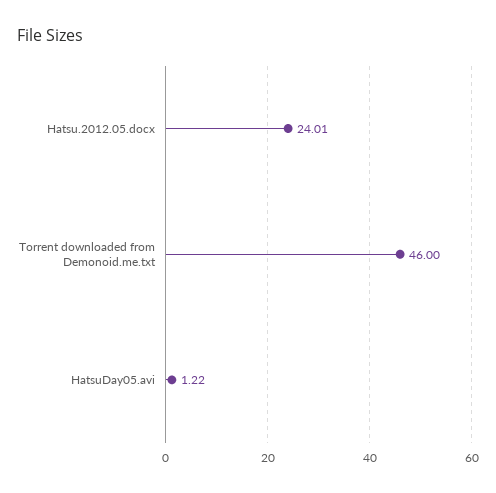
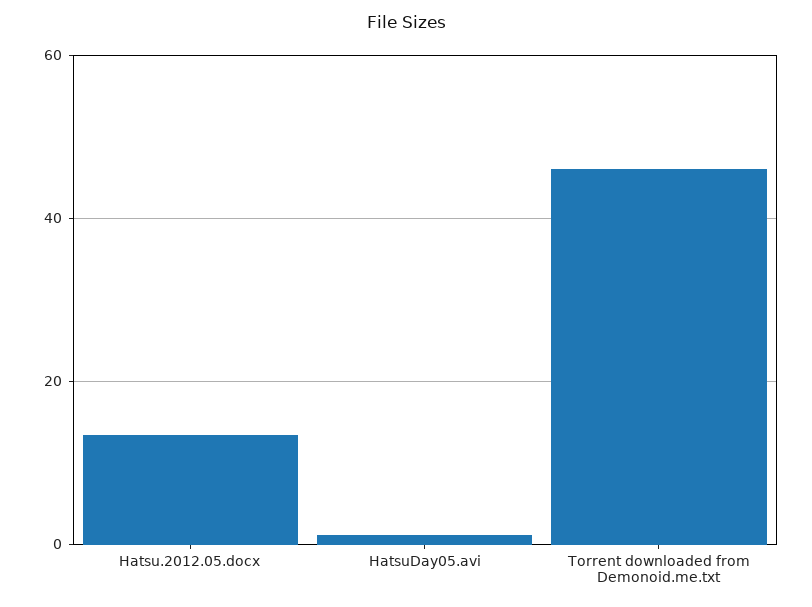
  {
-   "Hatsu.2012.05.docx": 24.01,
+   "Hatsu.2012.05.docx": 14,
    "Torrent downloaded from Demonoid.me.txt": 46,
    "HatsuDay05.avi": 1.22
  }

